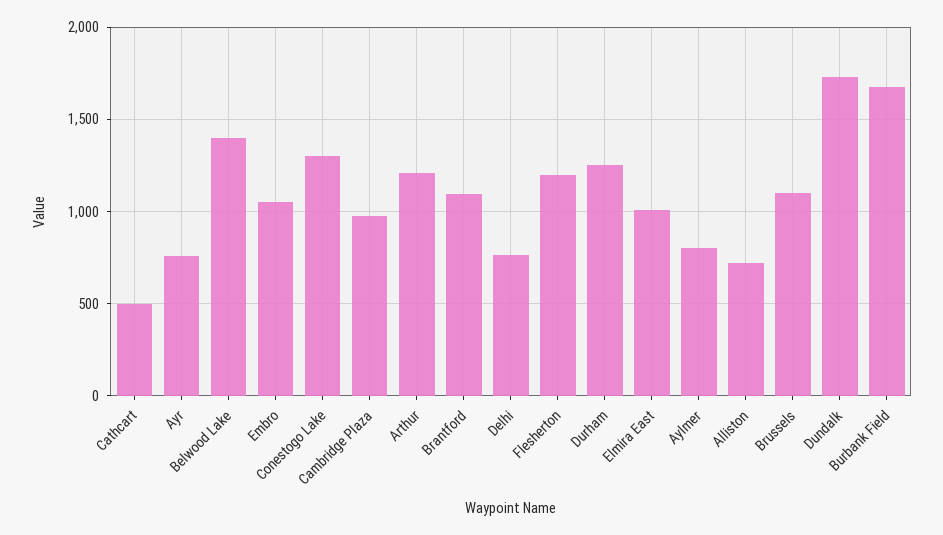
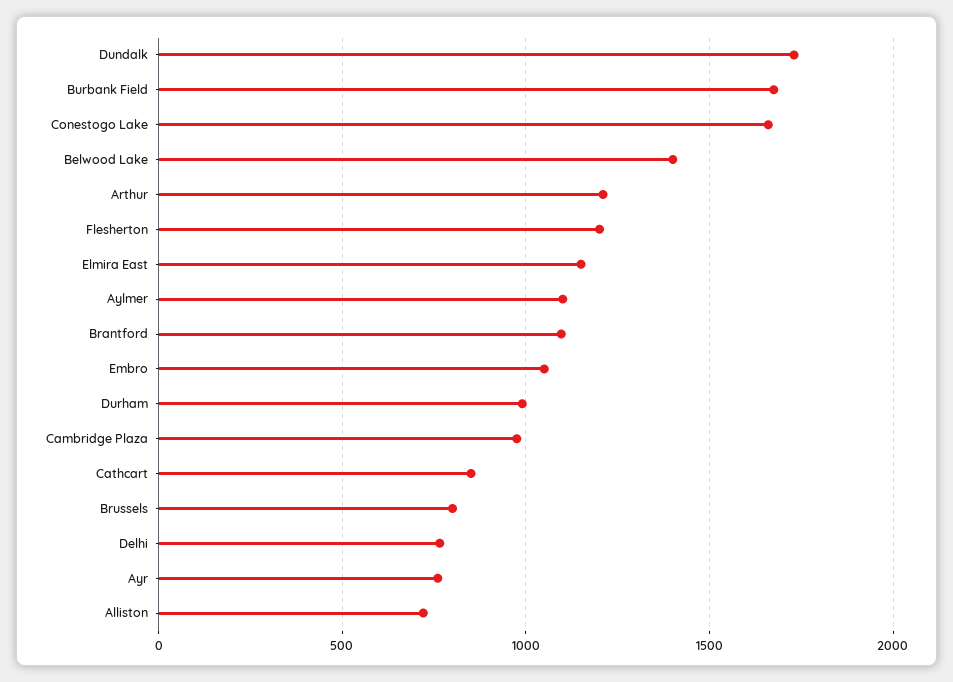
  {
-   "Cathcart": 500,
+   "Cathcart": 850,
    "Ayr": 750,
    "Belwood Lake": 1400,
    "Embro": 1050,
-   "Conestogo Lake": 1300,
+   "Conestogo Lake": 1650,
    "Cambridge Plaza": 1000,
    "Arthur": 1200,
    "Brantford": 1100,
    "Delhi": 750,
    "Flesherton": 1200,
-   "Durham": 1250,
+   "Durham": 1000,
-   "Elmira East": 1000,
+   "Elmira East": 1150,
-   "Aylmer": 800,
+   "Aylmer": 1100,
    "Alliston": 700,
-   "Brussels": 1100,
+   "Brussels": 800,
    "Dundalk": 1750,
    "Burbank Field": 1700
  }

